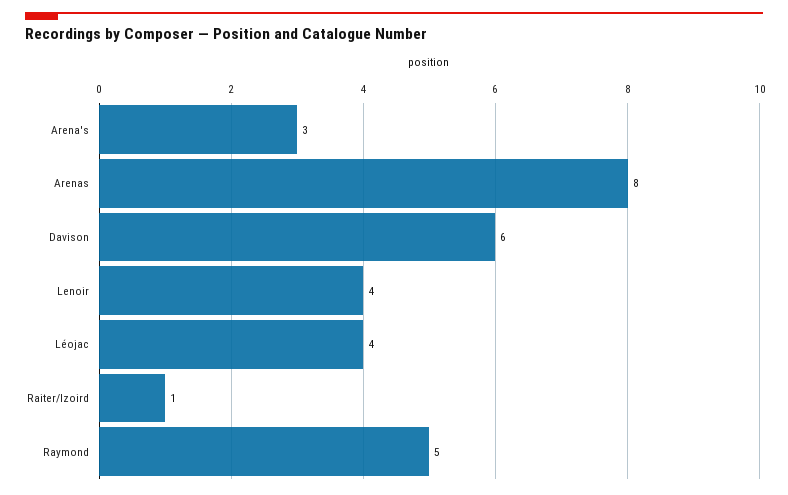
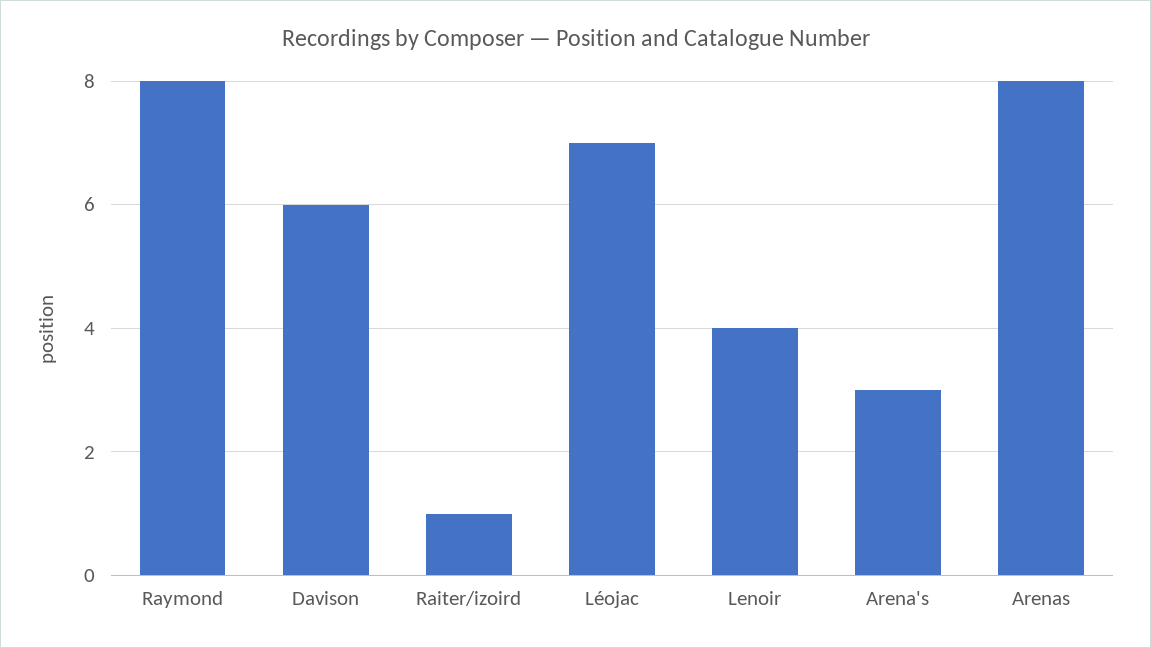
  {
    "Arena's": 3,
    "Arenas": 8,
    "Davison": 6,
    "Lenoir": 4,
-   "Léojac": 4,
+   "Léojac": 7,
    "Raiter/Izoird": 1,
-   "Raymond": 5
+   "Raymond": 8
  }

